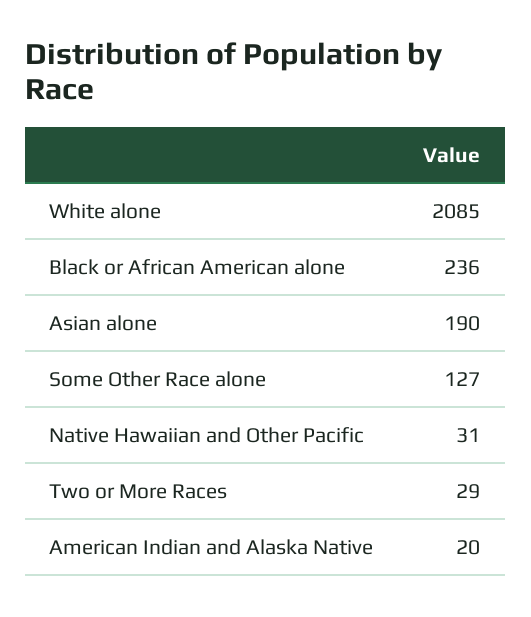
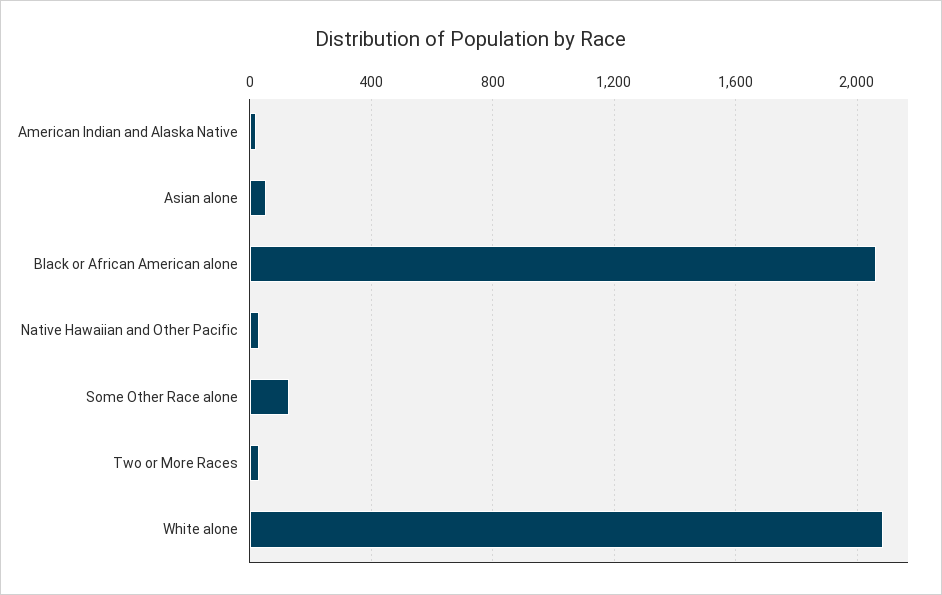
  {
    "White alone": 2085,
-   "Black or African American alone": 236,
+   "Black or African American alone": 2050,
-   "Asian alone": 190,
+   "Asian alone": 50,
    "Some Other Race alone": 127,
    "Native Hawaiian and Other Pacific": 31,
    "Two or More Races": 29,
    "American Indian and Alaska Native": 20
  }

